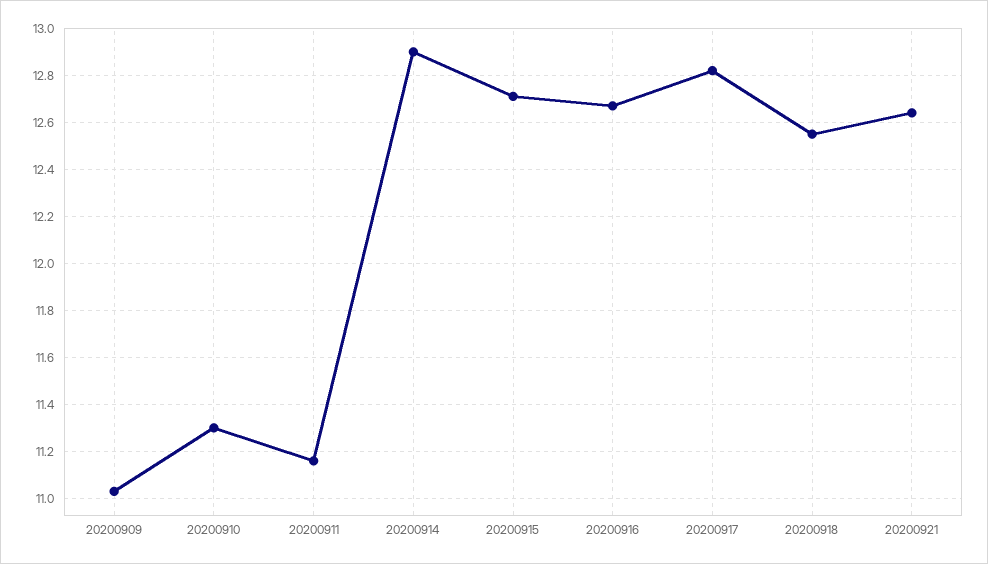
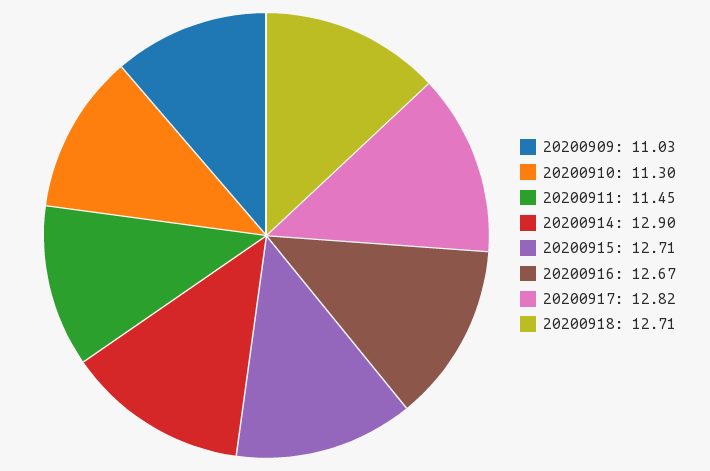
  {
    "20200909": 11.03,
    "20200910": 11.3,
-   "20200911": 11.15,
+   "20200911": 11.45,
    "20200914": 12.9,
    "20200915": 12.71,
    "20200916": 12.67,
    "20200917": 12.82,
-   "20200918": 12.55,
+   "20200918": 12.71
-   "20200921": 12.65
  }

